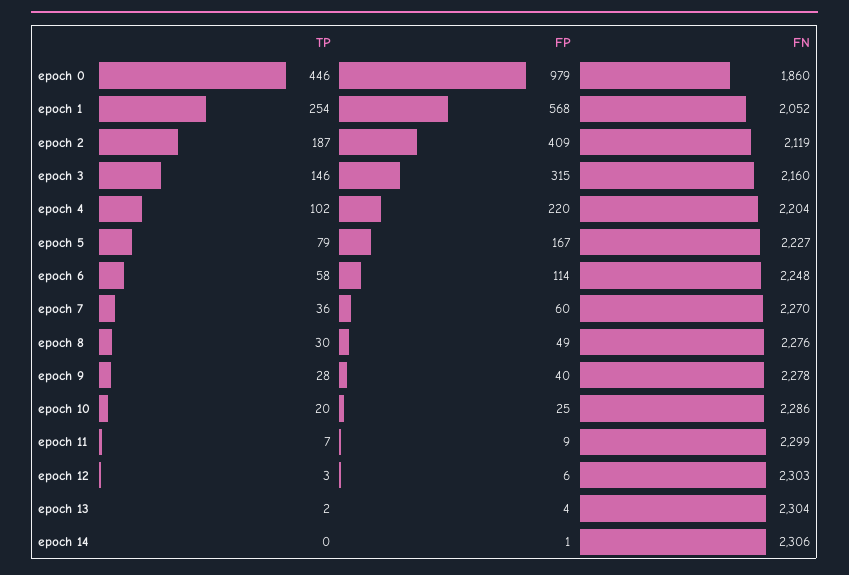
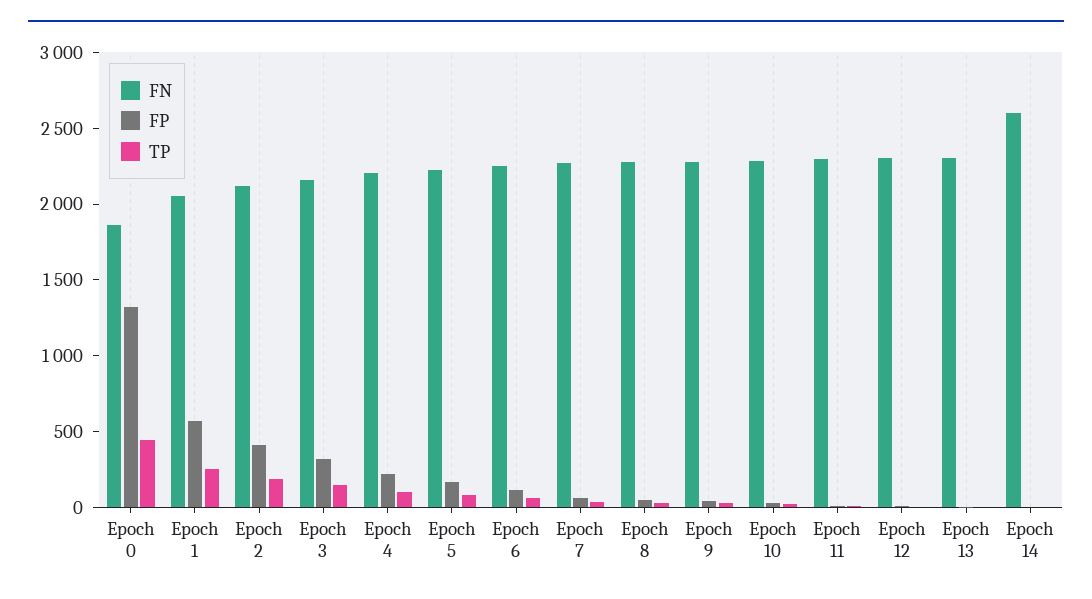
  {
    "TP": {
      "epoch 0": 446,
      "epoch 1": 254,
      "epoch 2": 187,
      "epoch 3": 146,
      "epoch 4": 102,
      "epoch 5": 79,
      "epoch 6": 58,
      "epoch 7": 36,
      "epoch 8": 30,
      "epoch 9": 28,
      "epoch 10": 20,
      "epoch 11": 7,
      "epoch 12": 3,
      "epoch 13": 2,
      "epoch 14": 0
    },
    "FP": {
-     "epoch 0": 979,
+     "epoch 0": 1300,
      "epoch 1": 568,
      "epoch 2": 409,
      "epoch 3": 315,
      "epoch 4": 220,
      "epoch 5": 167,
      "epoch 6": 114,
      "epoch 7": 60,
      "epoch 8": 49,
      "epoch 9": 40,
      "epoch 10": 25,
      "epoch 11": 9,
      "epoch 12": 6,
      "epoch 13": 4,
      "epoch 14": 1
    },
    "FN": {
      "epoch 0": 1860,
      "epoch 1": 2052,
      "epoch 2": 2119,
      "epoch 3": 2160,
      "epoch 4": 2204,
      "epoch 5": 2227,
      "epoch 6": 2248,
      "epoch 7": 2270,
      "epoch 8": 2276,
      "epoch 9": 2278,
      "epoch 10": 2286,
      "epoch 11": 2299,
      "epoch 12": 2303,
      "epoch 13": 2304,
-     "epoch 14": 2306
+     "epoch 14": 2600
    }
  }

